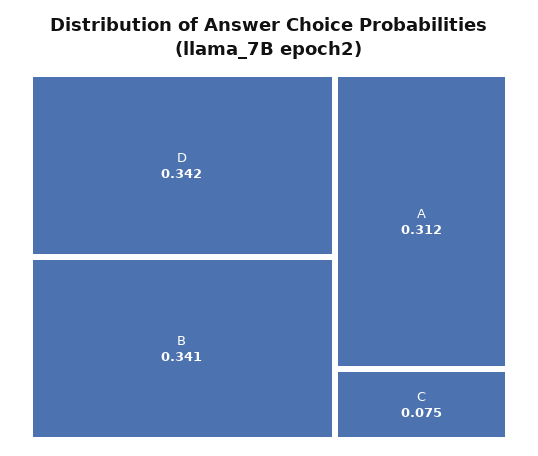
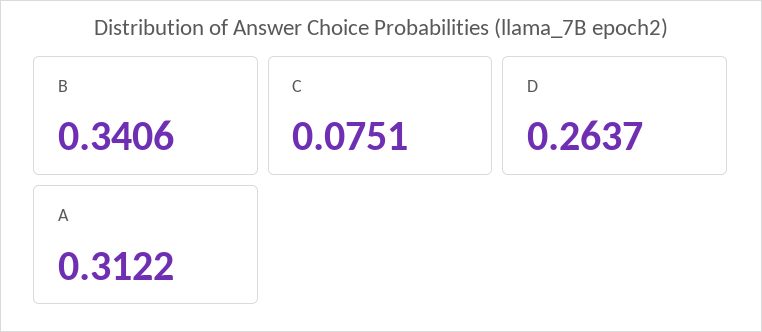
  {
-   "D": 0.342,
+   "D": 0.2637,
    "B": 0.3406,
    "A": 0.3122,
    "C": 0.0751
  }

